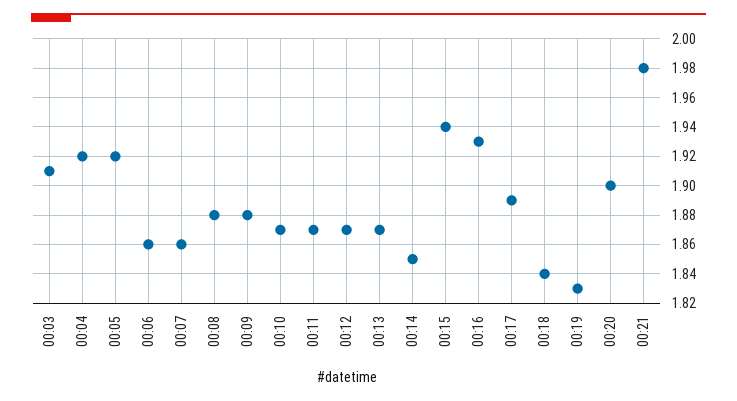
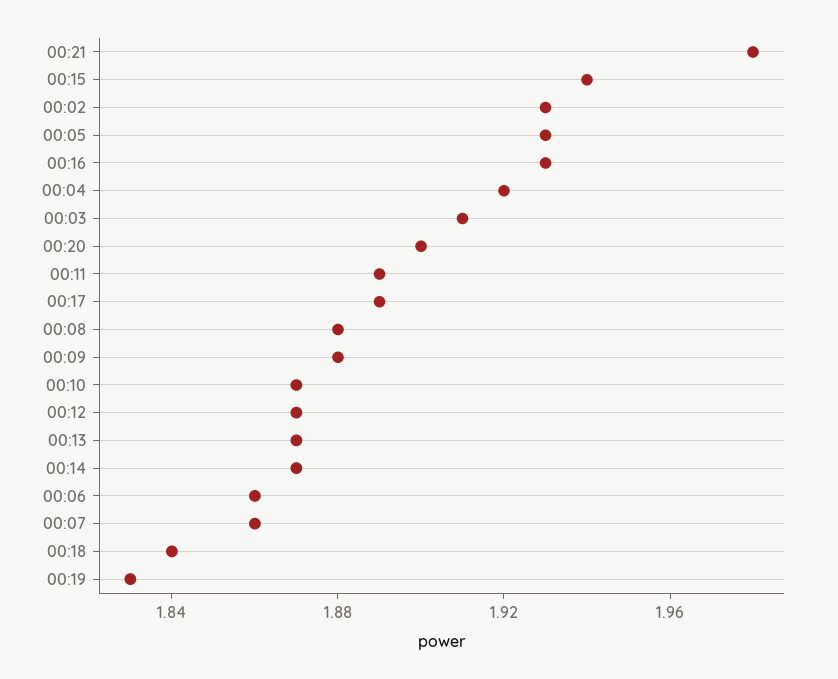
  {
    "00:03": 1.91,
    "00:04": 1.92,
-   "00:05": 1.92,
+   "00:05": 1.93,
    "00:06": 1.86,
    "00:07": 1.86,
    "00:08": 1.88,
    "00:09": 1.88,
    "00:10": 1.87,
-   "00:11": 1.87,
+   "00:11": 1.89,
    "00:12": 1.87,
    "00:13": 1.87,
-   "00:14": 1.85,
+   "00:14": 1.87,
    "00:15": 1.94,
    "00:16": 1.93,
    "00:17": 1.89,
    "00:18": 1.84,
    "00:19": 1.83,
    "00:20": 1.9,
-   "00:21": 1.98
+   "00:21": 1.98,
+   "00:02": 1.93
  }

